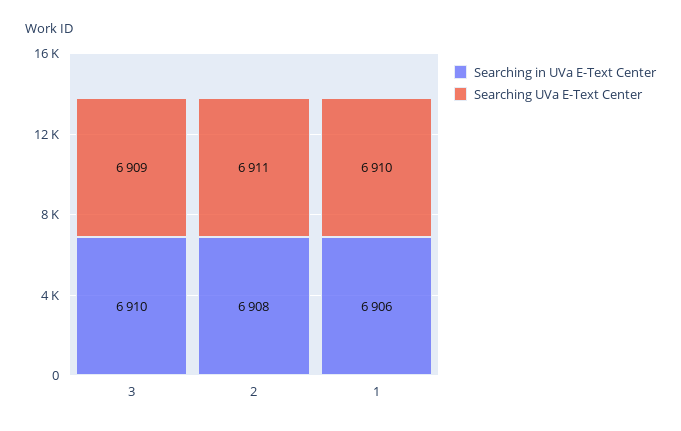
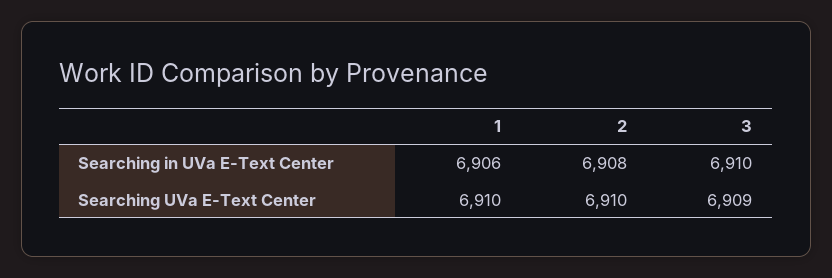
  {
    "Searching in UVa E-Text Center": {
      "3": 6910,
      "2": 6908,
      "1": 6906
    },
    "Searching UVa E-Text Center": {
      "3": 6909,
-     "2": 6911,
+     "2": 6910,
      "1": 6910
    }
  }

